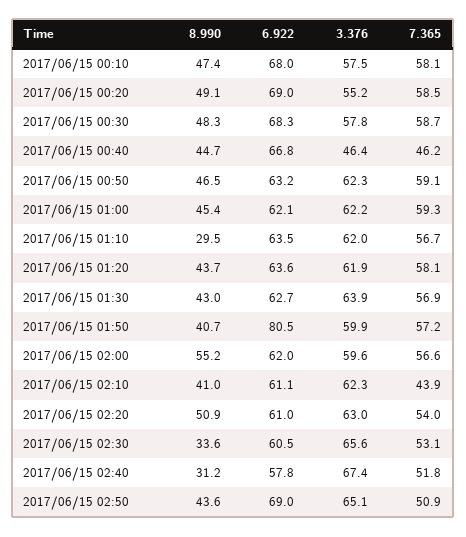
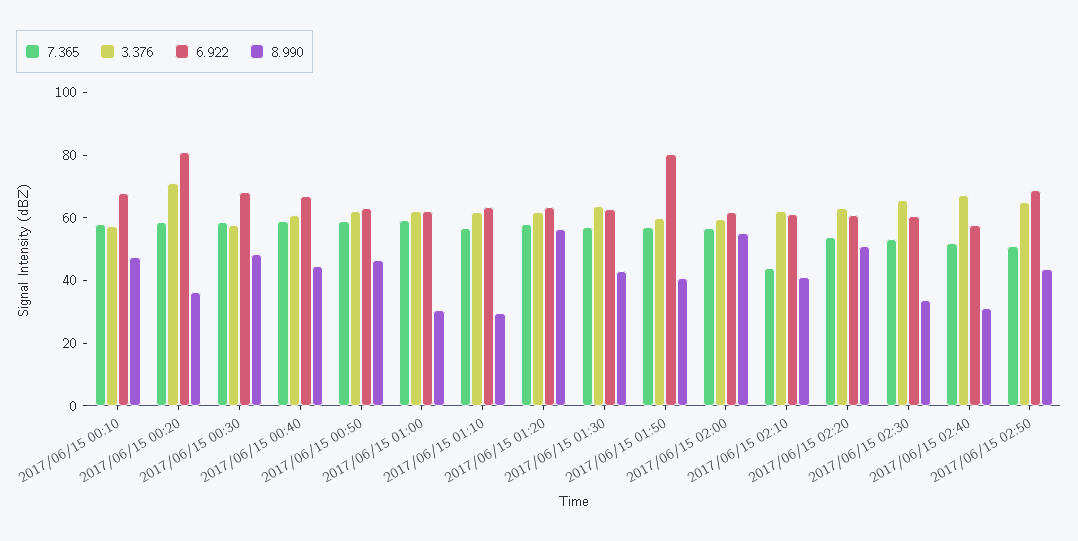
  {
    "8.990": {
      "2017/06/15 00:10": 47.4,
-     "2017/06/15 00:20": 49.1,
+     "2017/06/15 00:20": 35,
      "2017/06/15 00:30": 48.3,
      "2017/06/15 00:40": 44.7,
      "2017/06/15 00:50": 46.5,
-     "2017/06/15 01:00": 45.4,
+     "2017/06/15 01:00": 30,
      "2017/06/15 01:10": 29.5,
-     "2017/06/15 01:20": 43.7,
+     "2017/06/15 01:20": 55,
      "2017/06/15 01:30": 43,
      "2017/06/15 01:50": 40.7,
      "2017/06/15 02:00": 55.2,
      "2017/06/15 02:10": 41,
      "2017/06/15 02:20": 50.9,
      "2017/06/15 02:30": 33.6,
      "2017/06/15 02:40": 31.2,
      "2017/06/15 02:50": 43.6
    },
    "6.922": {
      "2017/06/15 00:10": 68,
-     "2017/06/15 00:20": 69,
+     "2017/06/15 00:20": 80,
      "2017/06/15 00:30": 68.3,
      "2017/06/15 00:40": 66.8,
      "2017/06/15 00:50": 63.2,
      "2017/06/15 01:00": 62.1,
      "2017/06/15 01:10": 63.5,
      "2017/06/15 01:20": 63.6,
      "2017/06/15 01:30": 62.7,
      "2017/06/15 01:50": 80.5,
      "2017/06/15 02:00": 62,
      "2017/06/15 02:10": 61.1,
      "2017/06/15 02:20": 61,
      "2017/06/15 02:30": 60.5,
      "2017/06/15 02:40": 57.8,
      "2017/06/15 02:50": 69
    },
    "3.376": {
      "2017/06/15 00:10": 57.5,
-     "2017/06/15 00:20": 55.2,
+     "2017/06/15 00:20": 70,
      "2017/06/15 00:30": 57.8,
-     "2017/06/15 00:40": 46.4,
+     "2017/06/15 00:40": 60,
      "2017/06/15 00:50": 62.3,
      "2017/06/15 01:00": 62.2,
      "2017/06/15 01:10": 62,
      "2017/06/15 01:20": 61.9,
      "2017/06/15 01:30": 63.9,
      "2017/06/15 01:50": 59.9,
      "2017/06/15 02:00": 59.6,
      "2017/06/15 02:10": 62.3,
      "2017/06/15 02:20": 63,
      "2017/06/15 02:30": 65.6,
      "2017/06/15 02:40": 67.4,
      "2017/06/15 02:50": 65.1
    },
    "7.365": {
      "2017/06/15 00:10": 58.1,
      "2017/06/15 00:20": 58.5,
      "2017/06/15 00:30": 58.7,
-     "2017/06/15 00:40": 46.2,
+     "2017/06/15 00:40": 60,
      "2017/06/15 00:50": 59.1,
      "2017/06/15 01:00": 59.3,
      "2017/06/15 01:10": 56.7,
      "2017/06/15 01:20": 58.1,
      "2017/06/15 01:30": 56.9,
      "2017/06/15 01:50": 57.2,
      "2017/06/15 02:00": 56.6,
      "2017/06/15 02:10": 43.9,
      "2017/06/15 02:20": 54,
      "2017/06/15 02:30": 53.1,
      "2017/06/15 02:40": 51.8,
      "2017/06/15 02:50": 50.9
    }
  }

